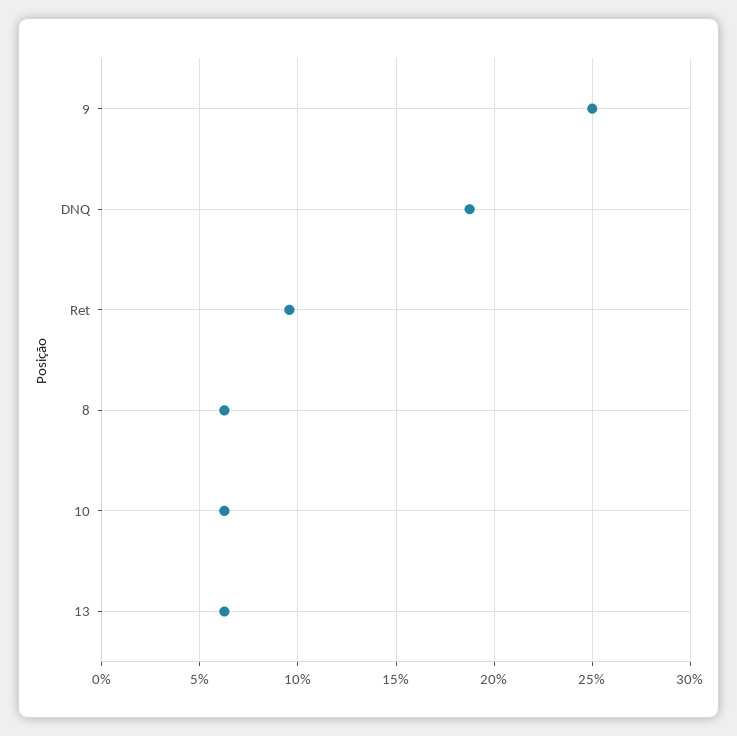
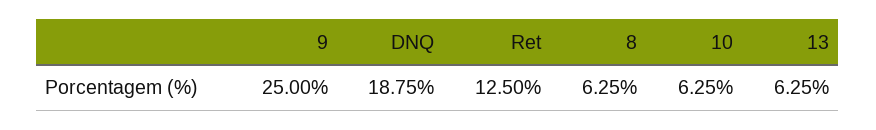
  {
    "9": 25,
    "DNQ": 18.75,
-   "Ret": 9.5,
+   "Ret": 12.5,
    "8": 6.25,
    "10": 6.25,
    "13": 6.25
  }

